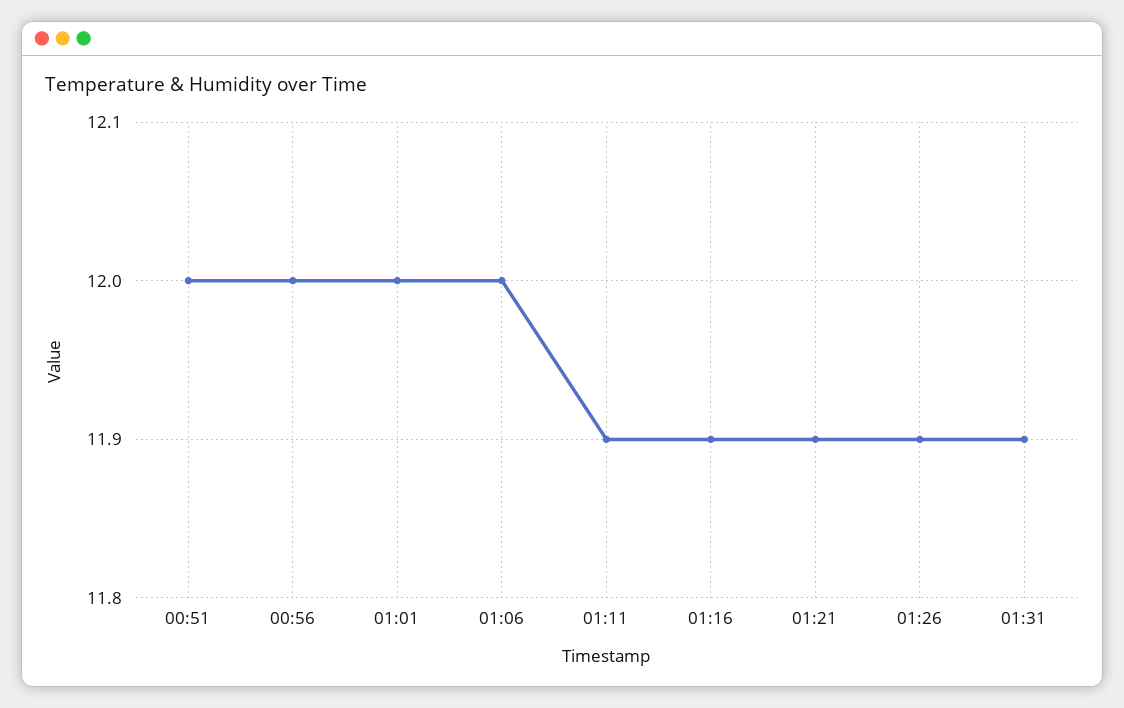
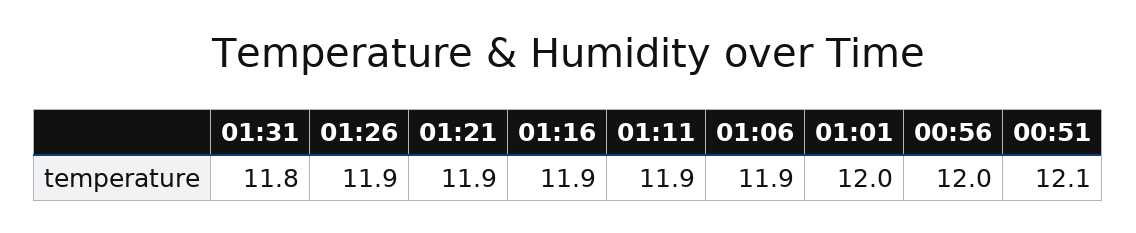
  {
-   "00:51": 12,
+   "00:51": 12.1,
    "00:56": 12,
    "01:01": 12,
-   "01:06": 12,
+   "01:06": 11.9,
    "01:11": 11.9,
    "01:16": 11.9,
    "01:21": 11.9,
    "01:26": 11.9,
-   "01:31": 11.9
+   "01:31": 11.8
  }

